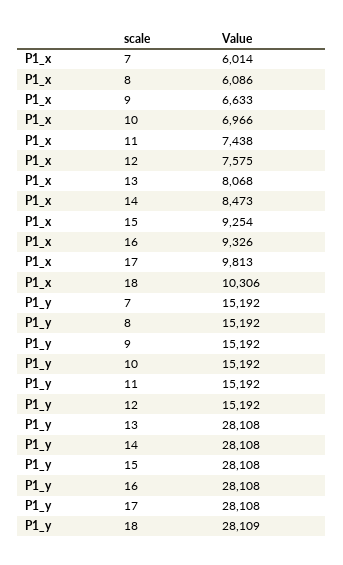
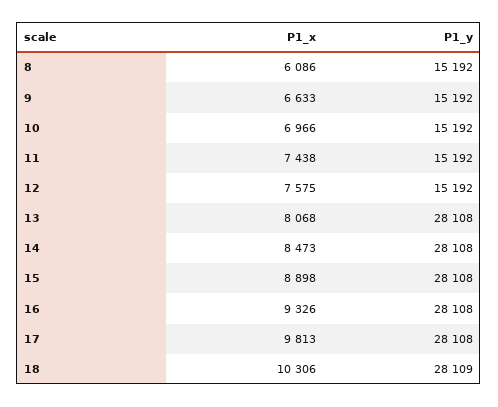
  {
    "P1_x": {
-     "7": 6014,
      "8": 6086,
      "9": 6633,
      "10": 6966,
      "11": 7438,
      "12": 7575,
      "13": 8068,
      "14": 8473,
-     "15": 9254,
+     "15": 8898,
      "16": 9326,
      "17": 9813,
      "18": 10306
    },
    "P1_y": {
-     "7": 15192,
      "8": 15192,
      "9": 15192,
      "10": 15192,
      "11": 15192,
      "12": 15192,
      "13": 28108,
      "14": 28108,
      "15": 28108,
      "16": 28108,
      "17": 28108,
      "18": 28109
    }
  }

